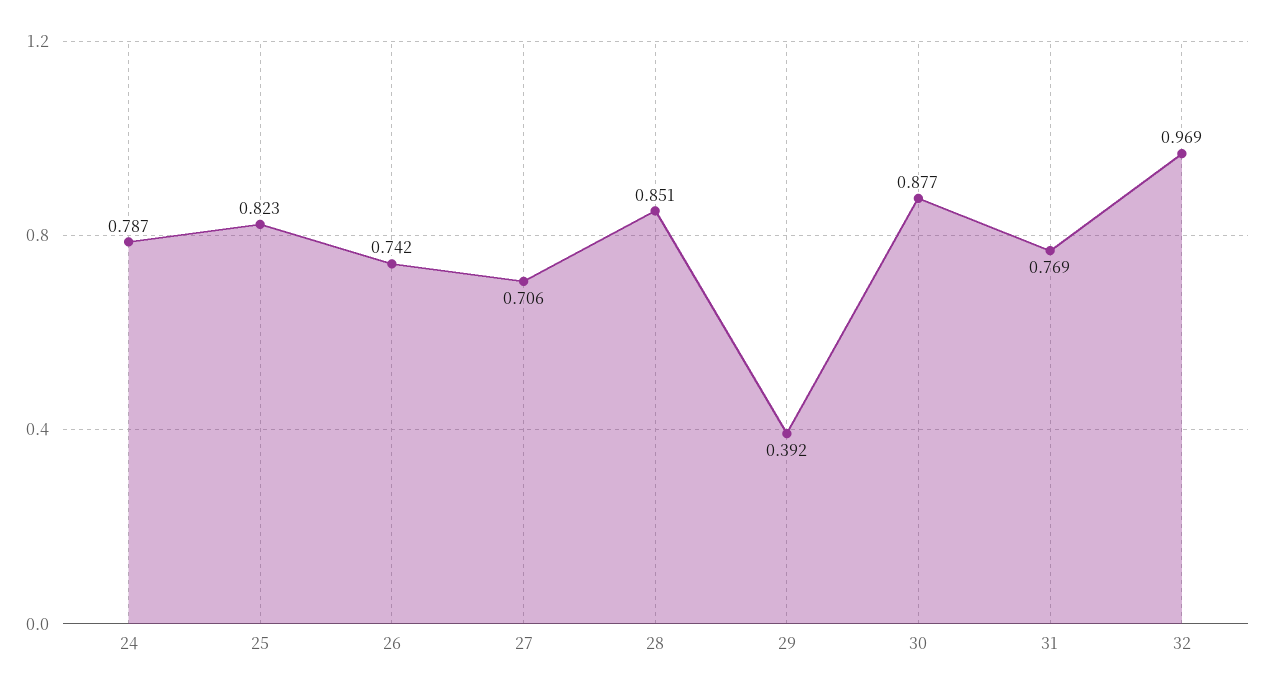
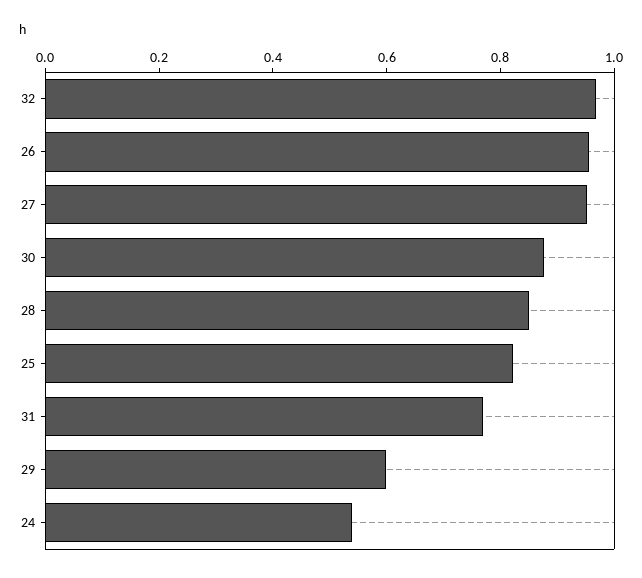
  {
-   "24": 0.787,
+   "24": 0.55,
    "25": 0.823,
-   "26": 0.742,
+   "26": 0.95,
-   "27": 0.706,
+   "27": 0.95,
    "28": 0.851,
-   "29": 0.392,
+   "29": 0.6,
    "30": 0.877,
    "31": 0.769,
    "32": 0.969
  }

